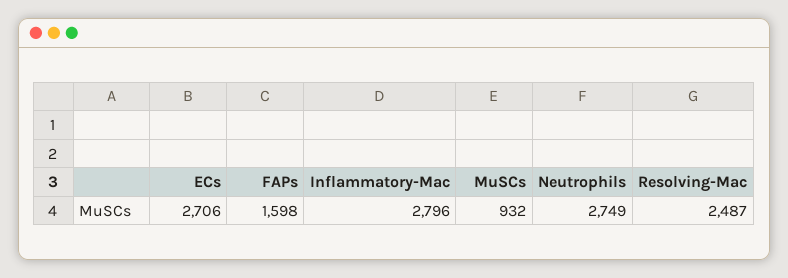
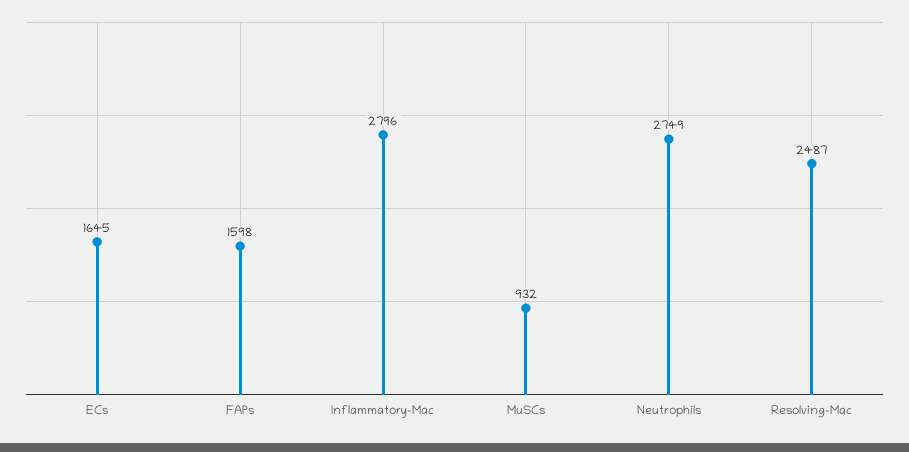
  {
-   "ECs": 2706,
+   "ECs": 1645,
    "FAPs": 1598,
    "Inflammatory-Mac": 2796,
    "MuSCs": 932,
    "Neutrophils": 2749,
    "Resolving-Mac": 2487
  }

